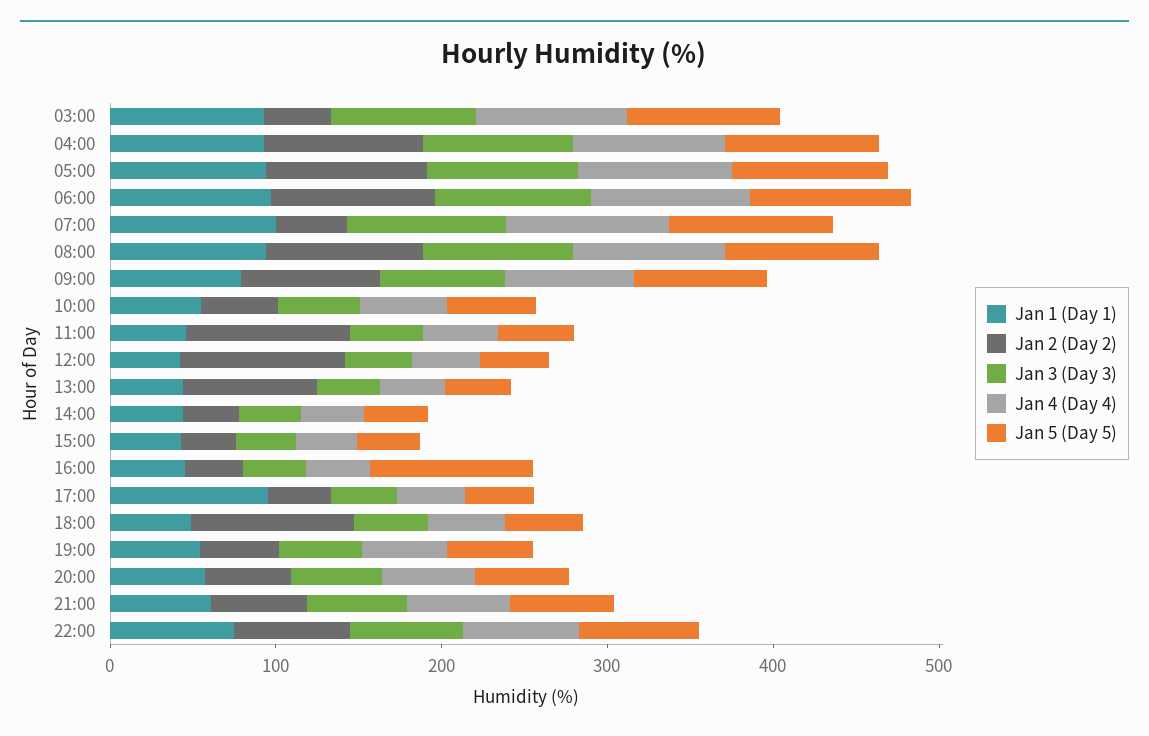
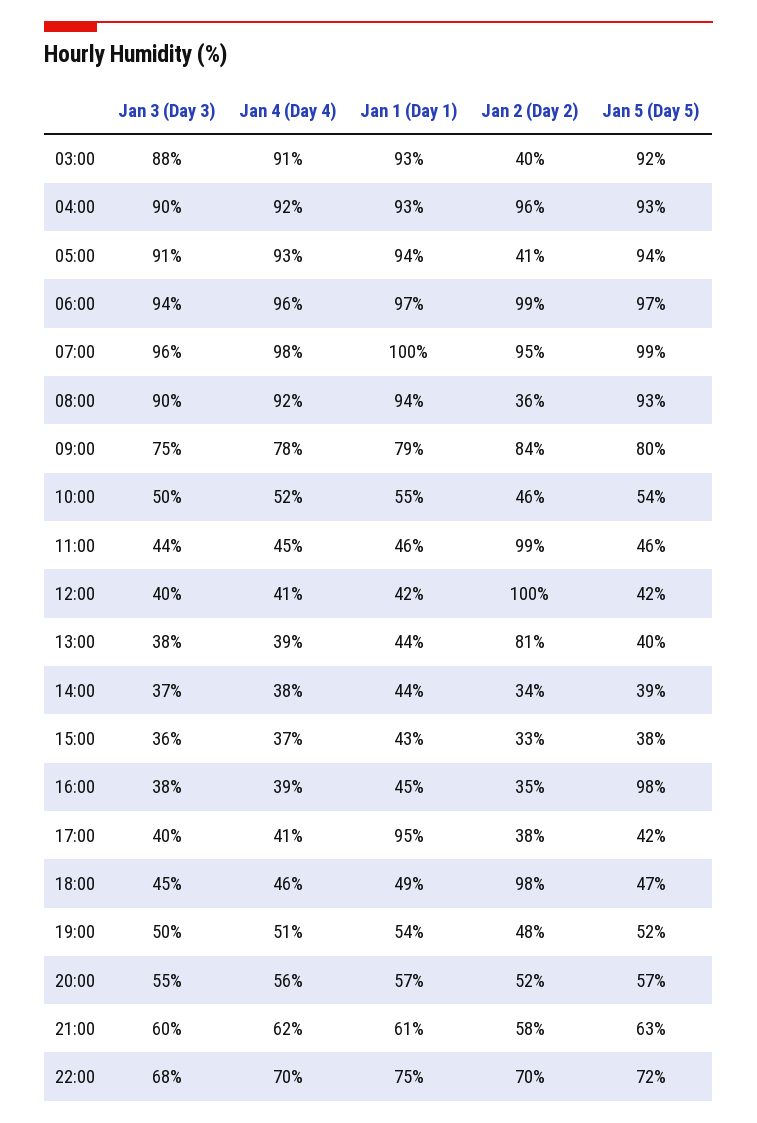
  {
    "Jan 1 (Day 1)": {
      "03:00": 93,
      "04:00": 93,
      "05:00": 94,
      "06:00": 97,
      "07:00": 100,
      "08:00": 94,
      "09:00": 79,
      "10:00": 55,
      "11:00": 46,
      "12:00": 42,
      "13:00": 44,
      "14:00": 44,
      "15:00": 43,
      "16:00": 45,
      "17:00": 95,
      "18:00": 49,
      "19:00": 54,
      "20:00": 57,
      "21:00": 61,
      "22:00": 75
    },
    "Jan 2 (Day 2)": {
      "03:00": 40,
      "04:00": 96,
-     "05:00": 100,
+     "05:00": 41,
      "06:00": 99,
-     "07:00": 40,
+     "07:00": 95,
-     "08:00": 100,
+     "08:00": 36,
      "09:00": 84,
      "10:00": 46,
      "11:00": 99,
      "12:00": 100,
      "13:00": 81,
      "14:00": 34,
      "15:00": 33,
      "16:00": 35,
      "17:00": 38,
      "18:00": 98,
      "19:00": 48,
      "20:00": 52,
      "21:00": 58,
      "22:00": 70
    },
    "Jan 3 (Day 3)": {
      "03:00": 88,
      "04:00": 90,
      "05:00": 91,
      "06:00": 94,
      "07:00": 96,
      "08:00": 90,
      "09:00": 75,
      "10:00": 50,
      "11:00": 44,
      "12:00": 40,
      "13:00": 38,
      "14:00": 37,
      "15:00": 36,
      "16:00": 38,
      "17:00": 40,
      "18:00": 45,
      "19:00": 50,
      "20:00": 55,
      "21:00": 60,
      "22:00": 68
    },
    "Jan 4 (Day 4)": {
      "03:00": 91,
      "04:00": 92,
      "05:00": 93,
      "06:00": 96,
      "07:00": 98,
      "08:00": 92,
      "09:00": 78,
      "10:00": 52,
      "11:00": 45,
      "12:00": 41,
      "13:00": 39,
      "14:00": 38,
      "15:00": 37,
      "16:00": 39,
      "17:00": 41,
      "18:00": 46,
      "19:00": 51,
      "20:00": 56,
      "21:00": 62,
      "22:00": 70
    },
    "Jan 5 (Day 5)": {
      "03:00": 92,
      "04:00": 93,
      "05:00": 94,
      "06:00": 97,
      "07:00": 99,
      "08:00": 93,
      "09:00": 80,
      "10:00": 54,
      "11:00": 46,
      "12:00": 42,
      "13:00": 40,
      "14:00": 39,
      "15:00": 38,
      "16:00": 98,
      "17:00": 42,
      "18:00": 47,
      "19:00": 52,
      "20:00": 57,
      "21:00": 63,
      "22:00": 72
    }
  }

